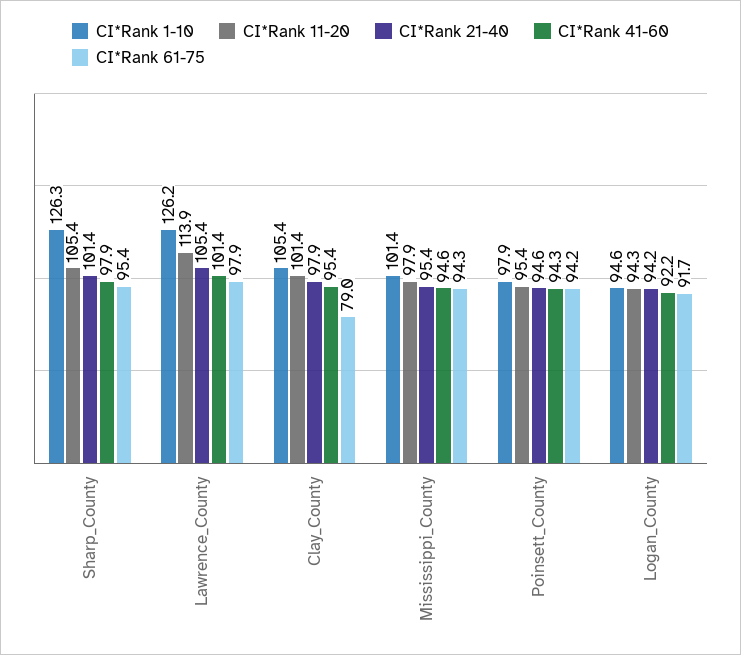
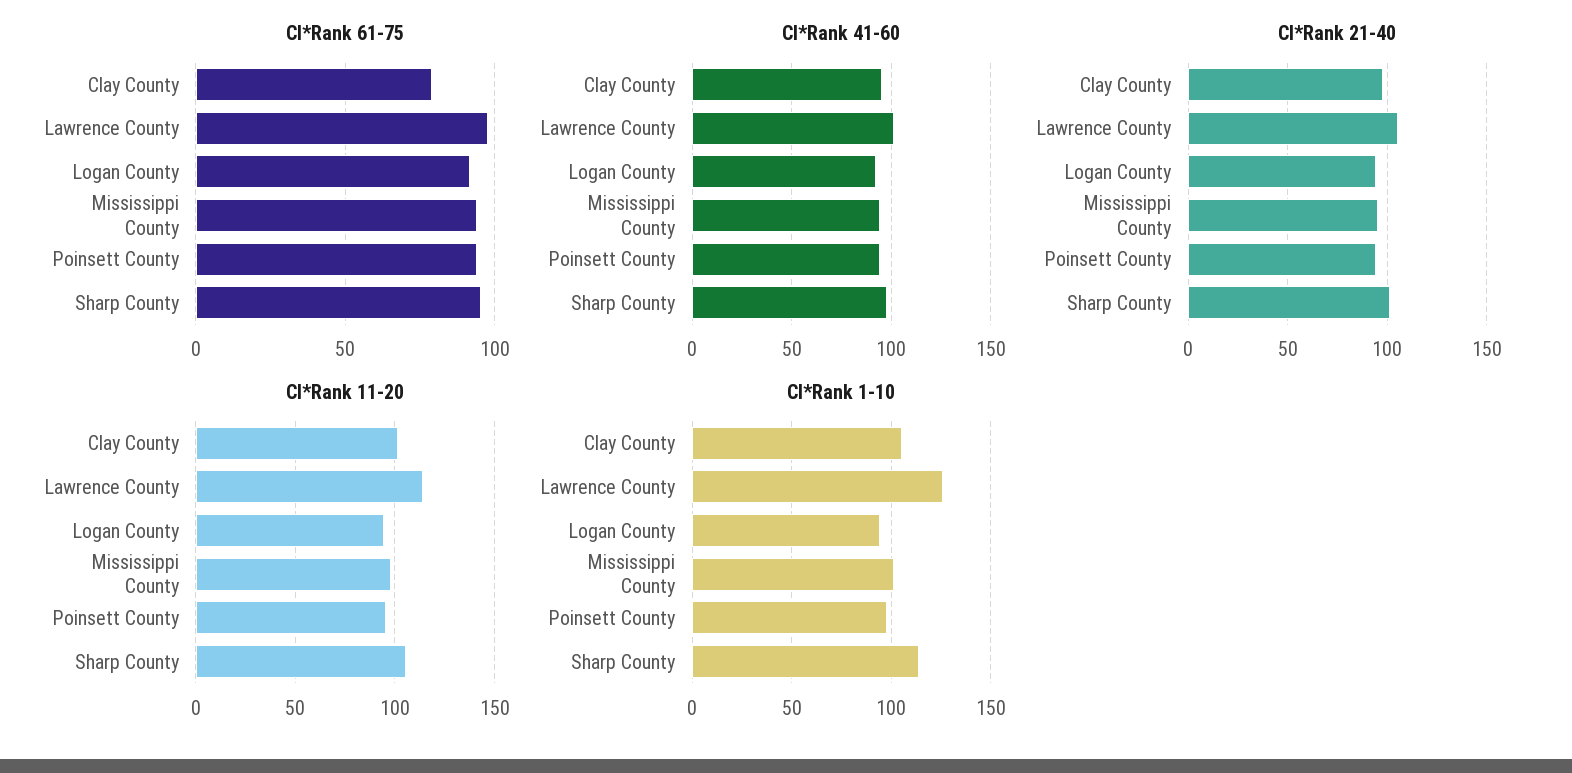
  {
    "CI*Rank 1-10": {
-     "Sharp_County": 126.3,
+     "Sharp_County": 115,
      "Lawrence_County": 126.2,
      "Clay_County": 105.4,
      "Mississippi_County": 101.4,
      "Poinsett_County": 97.9,
      "Logan_County": 94.6
    },
    "CI*Rank 11-20": {
      "Sharp_County": 105.4,
      "Lawrence_County": 113.9,
      "Clay_County": 101.4,
      "Mississippi_County": 97.9,
      "Poinsett_County": 95.4,
      "Logan_County": 94.3
    },
    "CI*Rank 21-40": {
      "Sharp_County": 101.4,
      "Lawrence_County": 105.4,
      "Clay_County": 97.9,
      "Mississippi_County": 95.4,
      "Poinsett_County": 94.6,
      "Logan_County": 94.2
    },
    "CI*Rank 41-60": {
      "Sharp_County": 97.9,
      "Lawrence_County": 101.4,
      "Clay_County": 95.4,
      "Mississippi_County": 94.6,
      "Poinsett_County": 94.3,
      "Logan_County": 92.2
    },
    "CI*Rank 61-75": {
      "Sharp_County": 95.4,
      "Lawrence_County": 97.9,
      "Clay_County": 79,
      "Mississippi_County": 94.3,
      "Poinsett_County": 94.2,
      "Logan_County": 91.7
    }
  }

